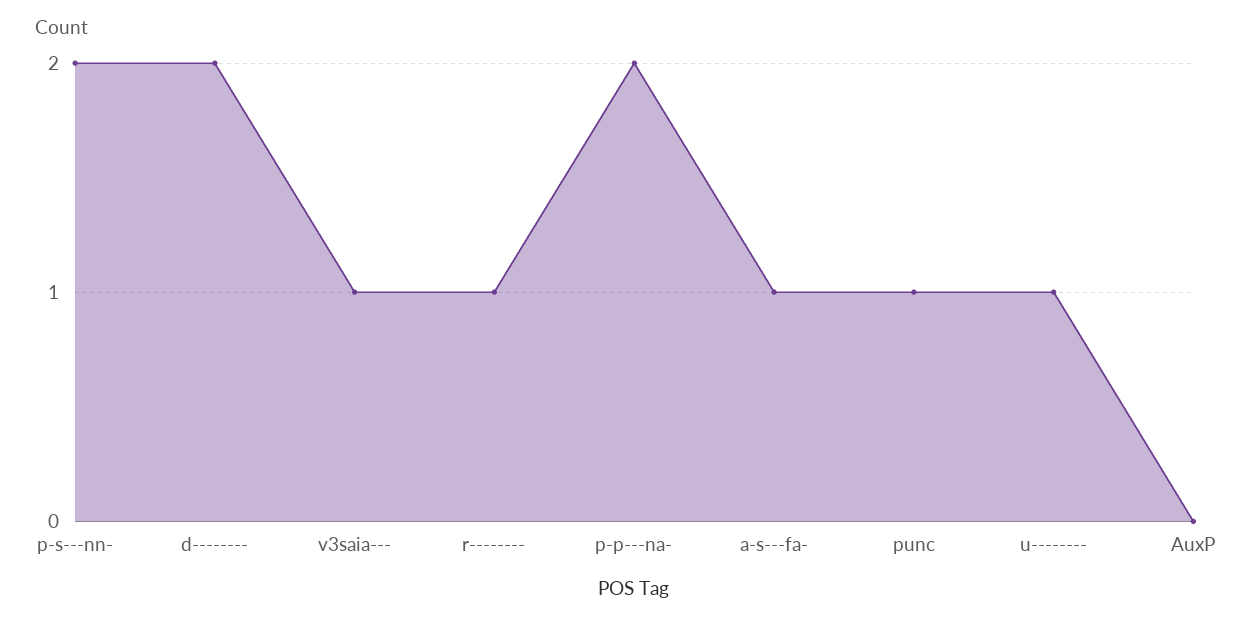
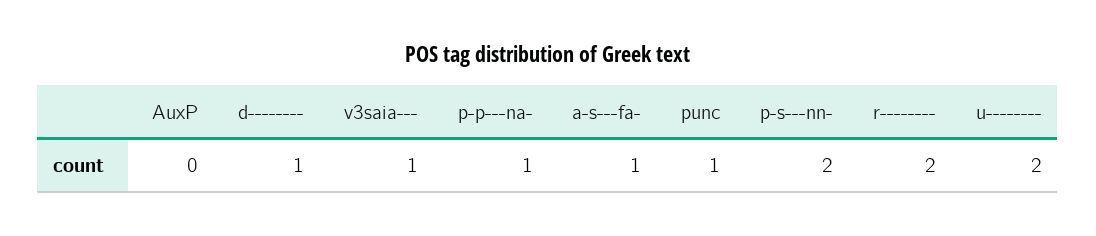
  {
    "p-s---nn-": 2,
-   "d--------": 2,
+   "d--------": 1,
    "v3saia---": 1,
-   "r--------": 1,
+   "r--------": 2,
-   "p-p---na-": 2,
+   "p-p---na-": 1,
    "a-s---fa-": 1,
    "punc": 1,
-   "u--------": 1,
+   "u--------": 2,
    "AuxP": 0
  }

